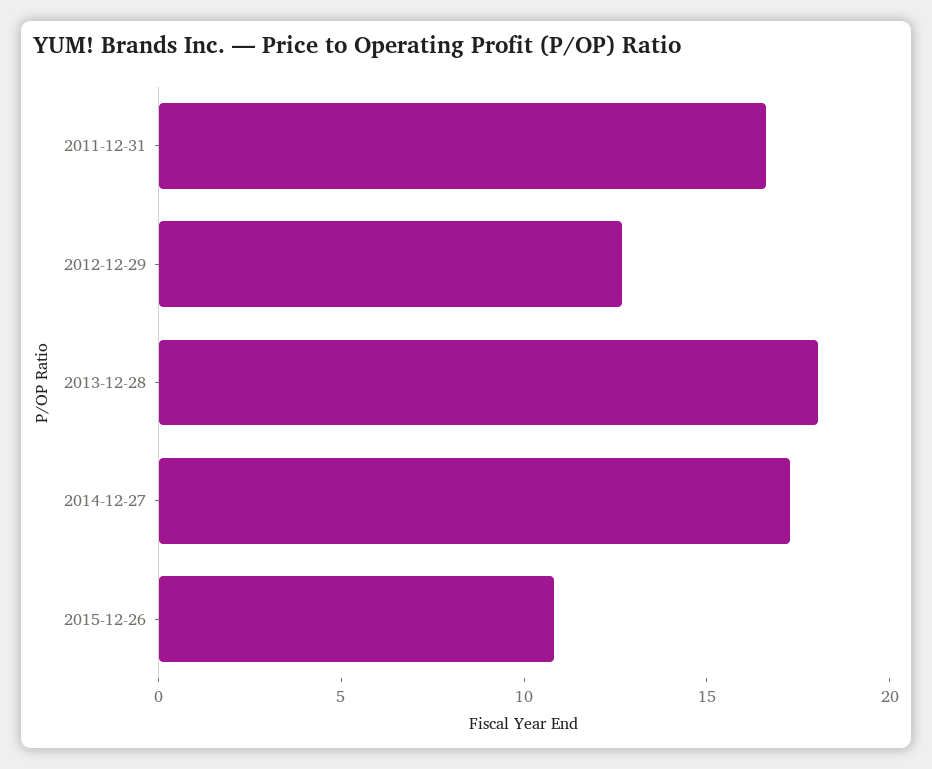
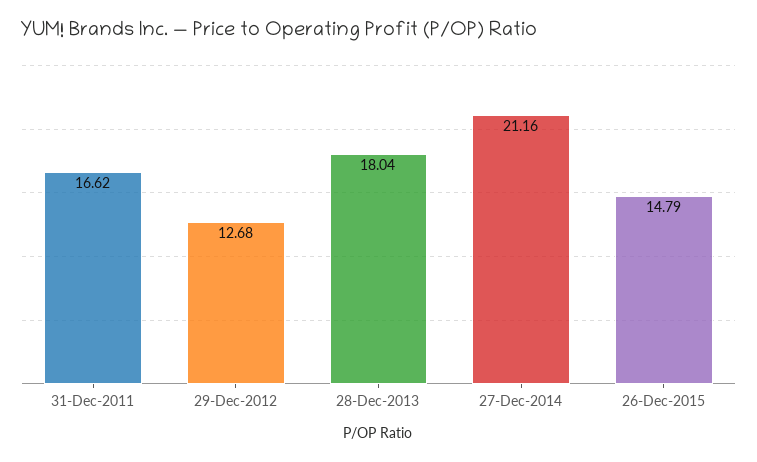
  {
    "2011-12-31": 16.62,
    "2012-12-29": 12.68,
    "2013-12-28": 18.04,
-   "2014-12-27": 17,
+   "2014-12-27": 21.16,
-   "2015-12-26": 11
+   "2015-12-26": 14.79
  }

